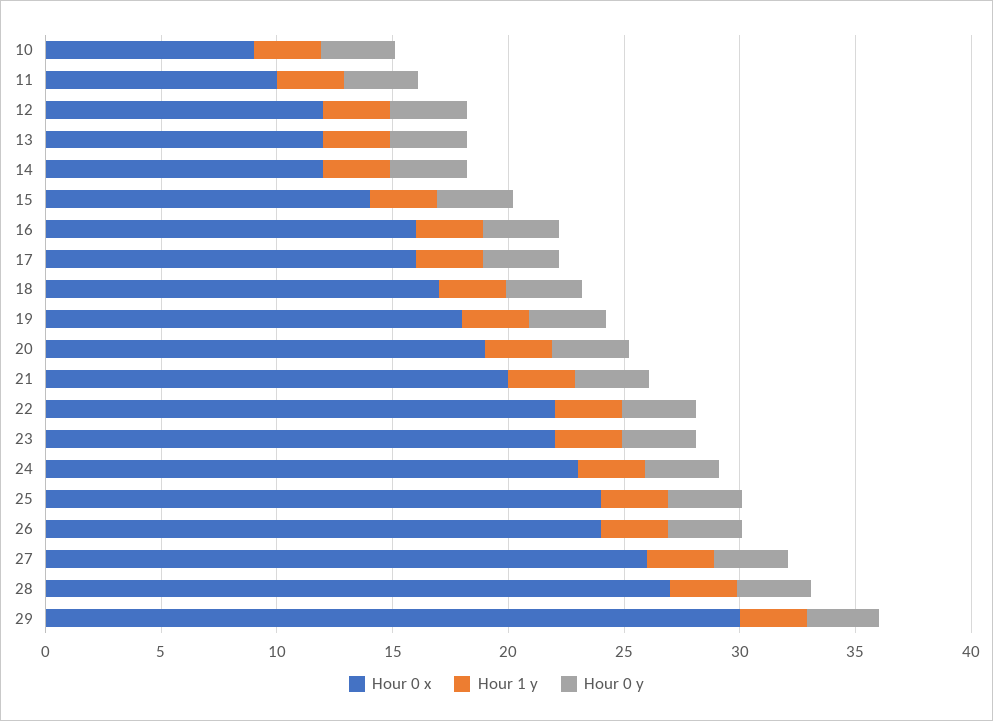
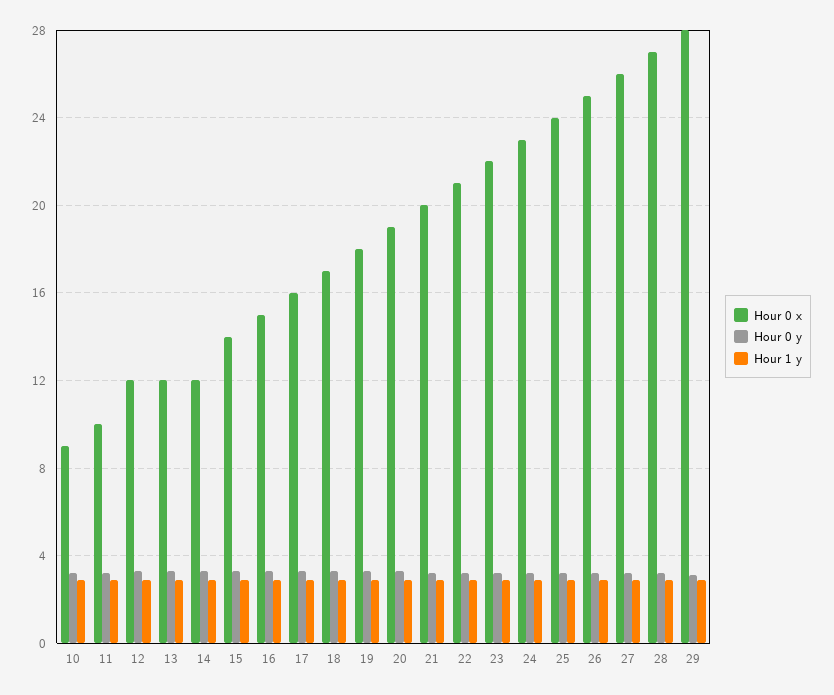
  {
    "Hour 0 x": {
      "10": 9,
      "11": 10,
      "12": 12,
      "13": 12,
      "14": 12,
      "15": 14,
-     "16": 16,
+     "16": 15,
      "17": 16,
      "18": 17,
      "19": 18,
      "20": 19,
      "21": 20,
-     "22": 22,
+     "22": 21,
      "23": 22,
      "24": 23,
      "25": 24,
-     "26": 24,
+     "26": 25,
      "27": 26,
      "28": 27,
-     "29": 30
+     "29": 28
    },
    "Hour 1 y": {
      "10": 3,
      "11": 3,
      "12": 3,
      "13": 3,
      "14": 3,
      "15": 3,
      "16": 3,
      "17": 3,
      "18": 3,
      "19": 3,
      "20": 3,
      "21": 3,
      "22": 3,
      "23": 3,
      "24": 3,
      "25": 3,
      "26": 3,
      "27": 3,
      "28": 3,
      "29": 3
    },
    "Hour 0 y": {
      "10": 3,
      "11": 3,
      "12": 3.5,
      "13": 3.5,
      "14": 3.5,
      "15": 3.5,
      "16": 3.5,
      "17": 3.5,
      "18": 3.5,
      "19": 3.5,
      "20": 3.5,
      "21": 3,
      "22": 3,
      "23": 3,
      "24": 3,
      "25": 3,
      "26": 3,
      "27": 3,
      "28": 3,
      "29": 3
    }
  }

